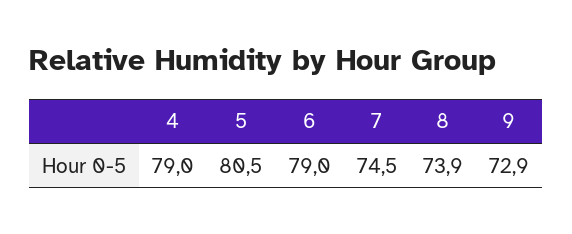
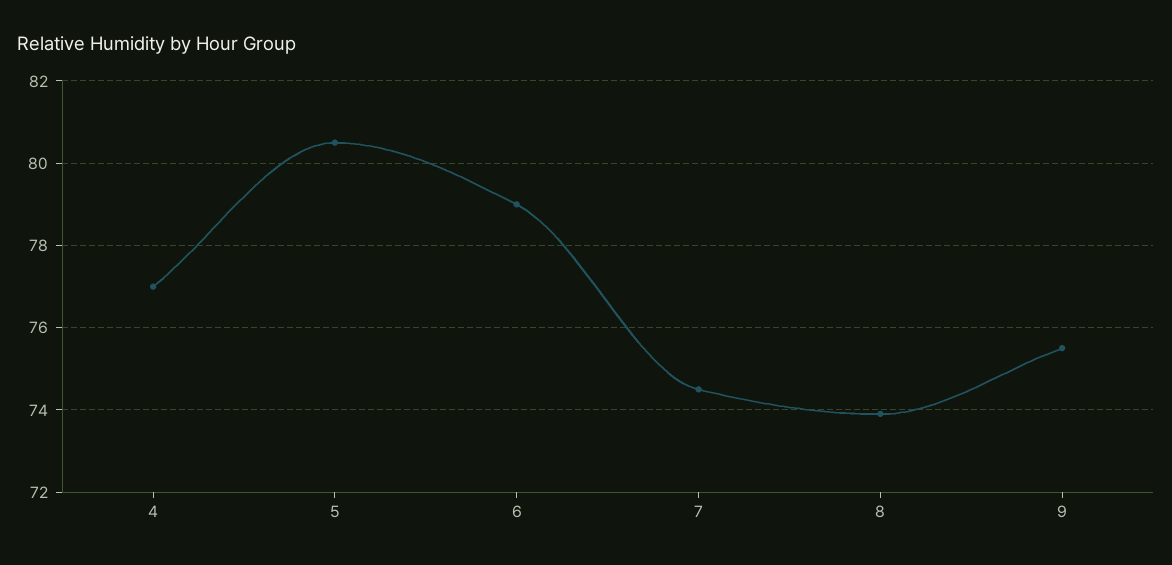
  {
-   "4": 79,
+   "4": 77,
    "5": 80.5,
    "6": 79,
    "7": 74.5,
    "8": 73.9,
-   "9": 72.9
+   "9": 75.5
  }

